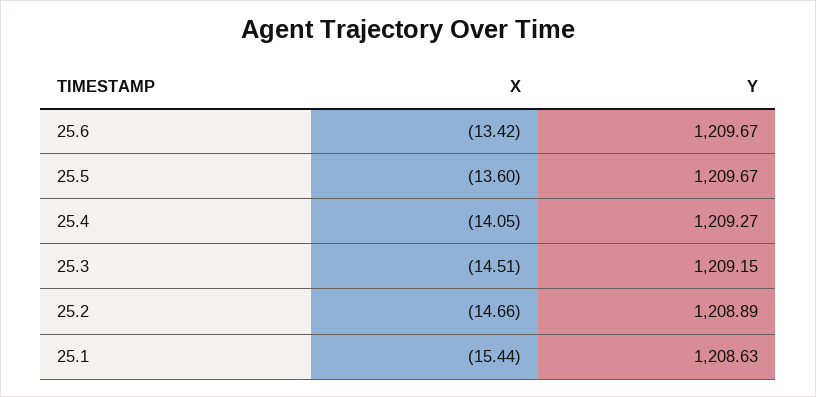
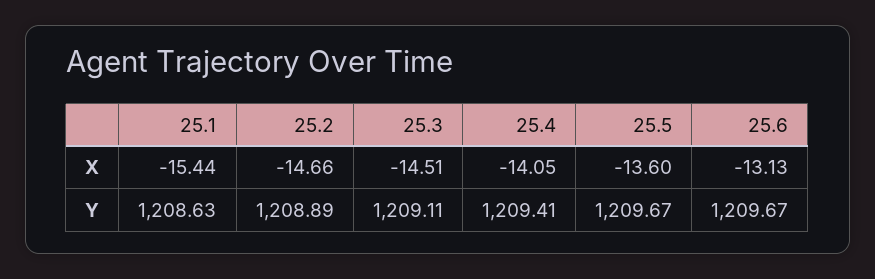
  {
    "X": {
-     "25.6": -13.42,
+     "25.6": -13.13,
      "25.5": -13.6,
      "25.4": -14.05,
      "25.3": -14.51,
      "25.2": -14.66,
      "25.1": -15.44
    },
    "Y": {
      "25.6": 1209.67,
      "25.5": 1209.67,
-     "25.4": 1209.27,
+     "25.4": 1209.41,
-     "25.3": 1209.15,
+     "25.3": 1209.11,
      "25.2": 1208.89,
      "25.1": 1208.63
    }
  }

